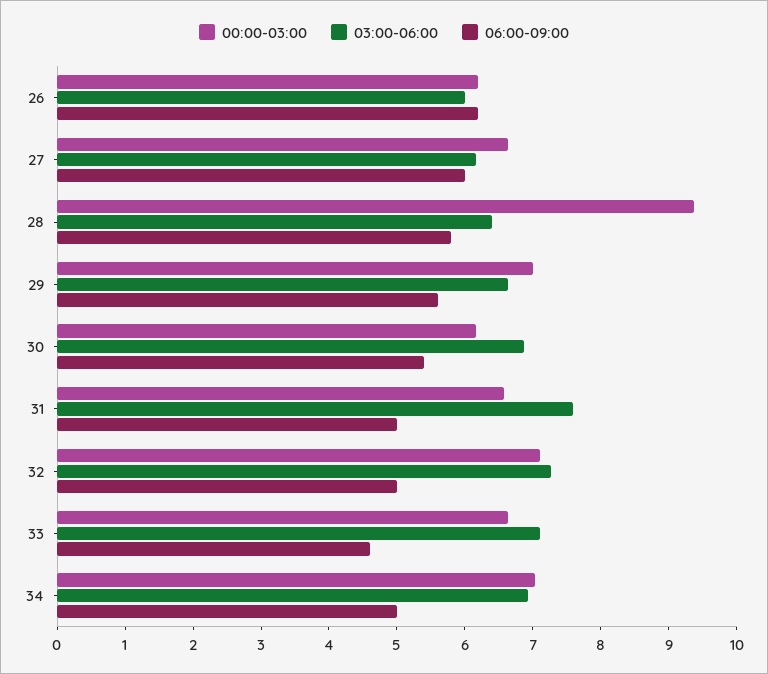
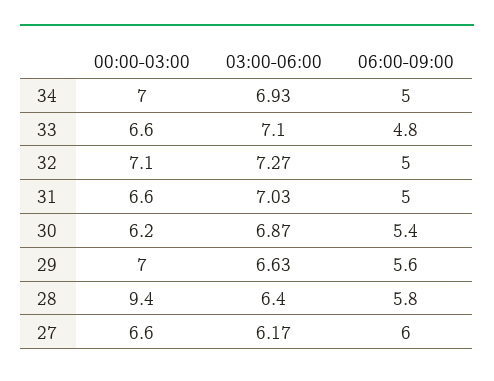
  {
    "00:00-03:00": {
-     "26": 6.2,
      "27": 6.6,
      "28": 9.4,
      "29": 7,
      "30": 6.2,
      "31": 6.6,
      "32": 7.1,
      "33": 6.6,
      "34": 7
    },
    "03:00-06:00": {
-     "26": 6,
      "27": 6.17,
      "28": 6.4,
      "29": 6.63,
      "30": 6.87,
-     "31": 7.6,
+     "31": 7.03,
      "32": 7.27,
      "33": 7.1,
      "34": 6.93
    },
    "06:00-09:00": {
-     "26": 6.2,
      "27": 6,
      "28": 5.8,
      "29": 5.6,
      "30": 5.4,
      "31": 5,
      "32": 5,
-     "33": 4.6,
+     "33": 4.8,
      "34": 5
    }
  }

